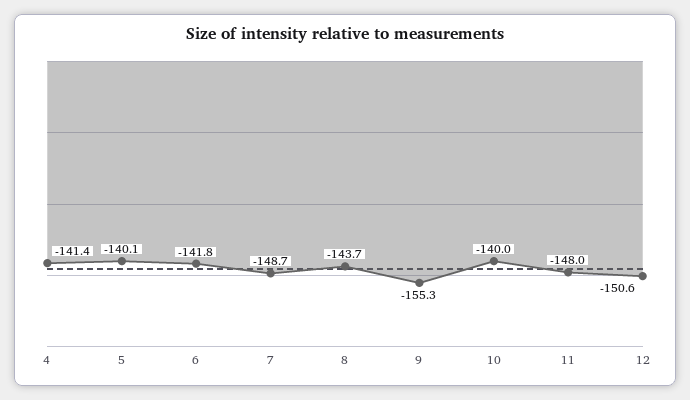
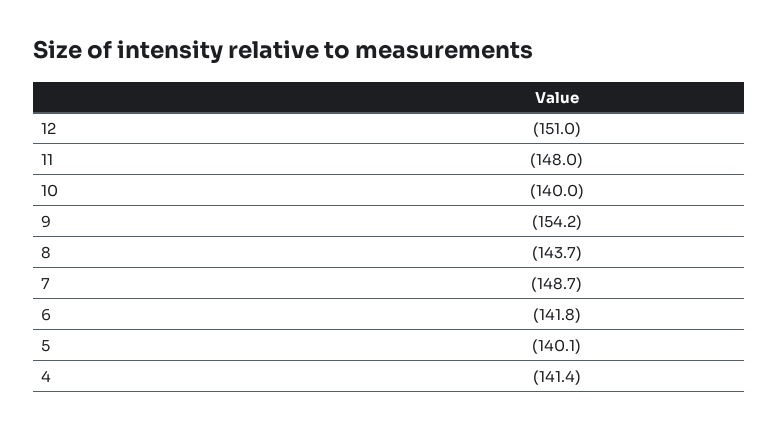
  {
    "4": -141.4,
    "5": -140.1,
    "6": -141.8,
    "7": -148.7,
    "8": -143.7,
-   "9": -155.3,
+   "9": -154.2,
    "10": -140,
    "11": -148,
-   "12": -150.6
+   "12": -151
  }

